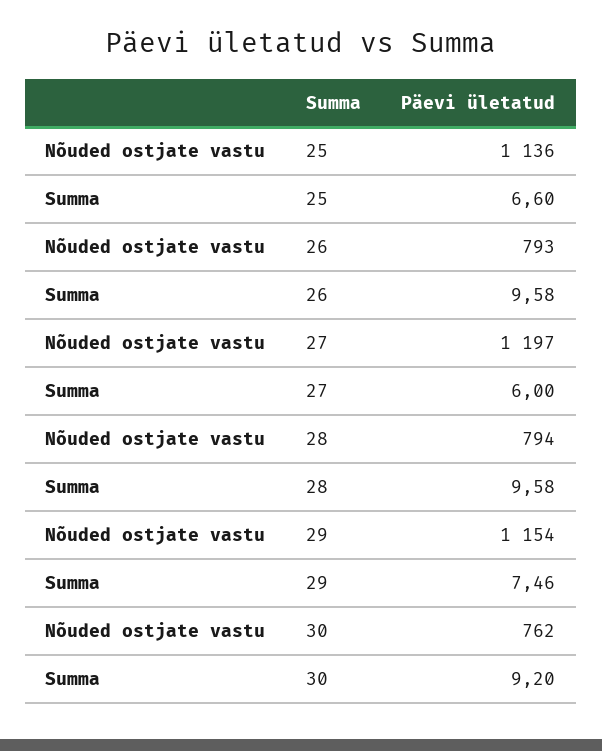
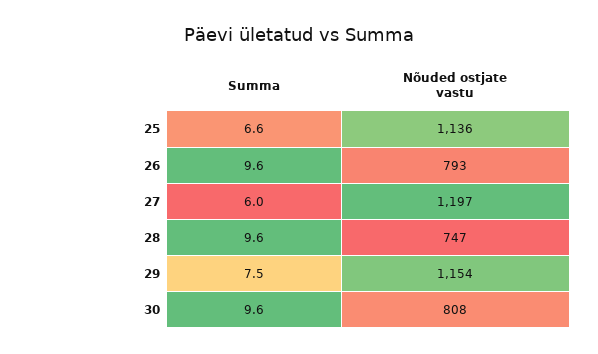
  {
    "Nõuded ostjate vastu": {
      "25": 1136,
      "26": 793,
      "27": 1197,
-     "28": 794,
+     "28": 747,
      "29": 1154,
-     "30": 762
+     "30": 808
    },
    "Summa": {
      "25": 6.6,
      "26": 9.58,
      "27": 6,
      "28": 9.58,
      "29": 7.46,
-     "30": 9.2
+     "30": 9.6
    }
  }

